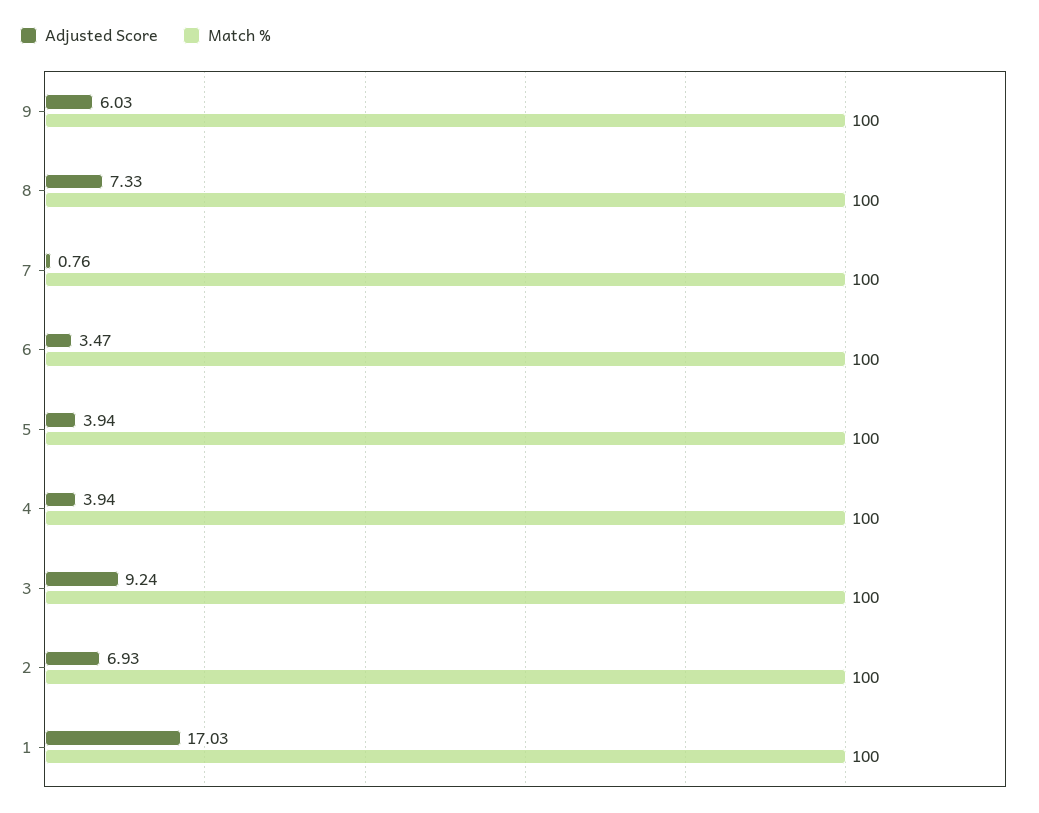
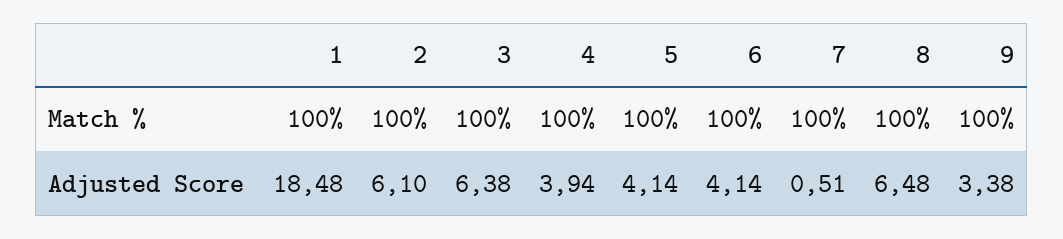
  {
    "Adjusted Score": {
-     "9": 6.03,
+     "9": 3.38,
-     "8": 7.33,
+     "8": 6.48,
-     "7": 0.76,
+     "7": 0.51,
-     "6": 3.47,
+     "6": 4.14,
-     "5": 3.94,
+     "5": 4.14,
      "4": 3.94,
-     "3": 9.24,
+     "3": 6.38,
-     "2": 6.93,
+     "2": 6.1,
-     "1": 17.03
+     "1": 18.48
    },
    "Match %": {
      "9": 100,
      "8": 100,
      "7": 100,
      "6": 100,
      "5": 100,
      "4": 100,
      "3": 100,
      "2": 100,
      "1": 100
    }
  }

